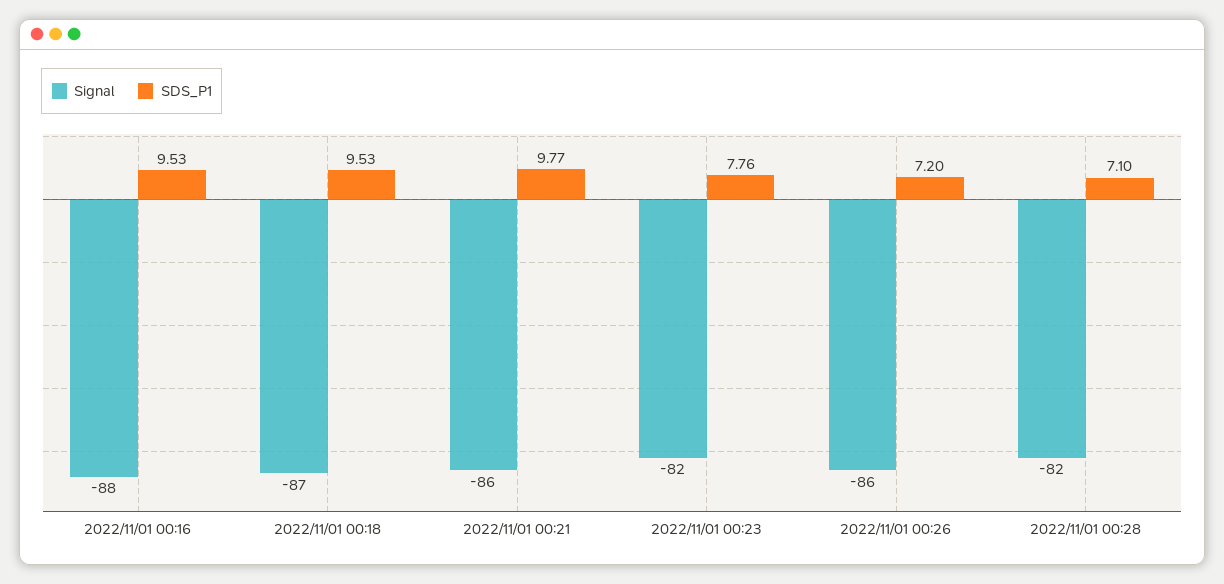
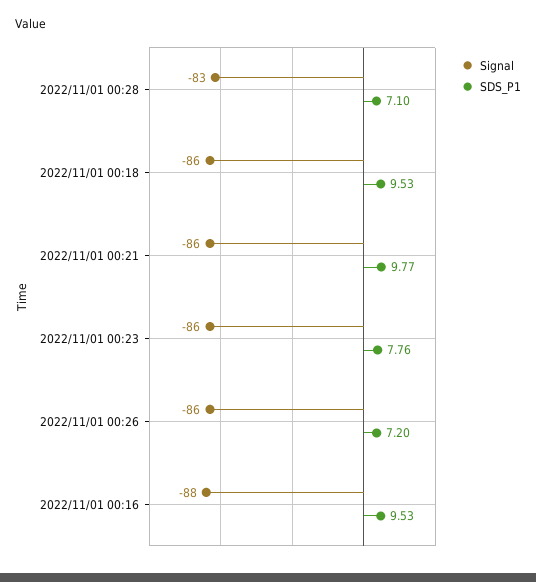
  {
    "Signal": {
      "2022/11/01 00:16": -88,
-     "2022/11/01 00:18": -87,
+     "2022/11/01 00:18": -86,
      "2022/11/01 00:21": -86,
-     "2022/11/01 00:23": -82,
+     "2022/11/01 00:23": -86,
      "2022/11/01 00:26": -86,
-     "2022/11/01 00:28": -82
+     "2022/11/01 00:28": -83
    },
    "SDS_P1": {
      "2022/11/01 00:16": 9.53,
      "2022/11/01 00:18": 9.53,
      "2022/11/01 00:21": 9.77,
      "2022/11/01 00:23": 7.76,
      "2022/11/01 00:26": 7.2,
      "2022/11/01 00:28": 7.1
    }
  }

